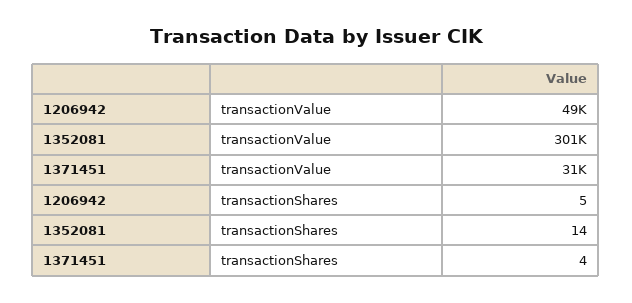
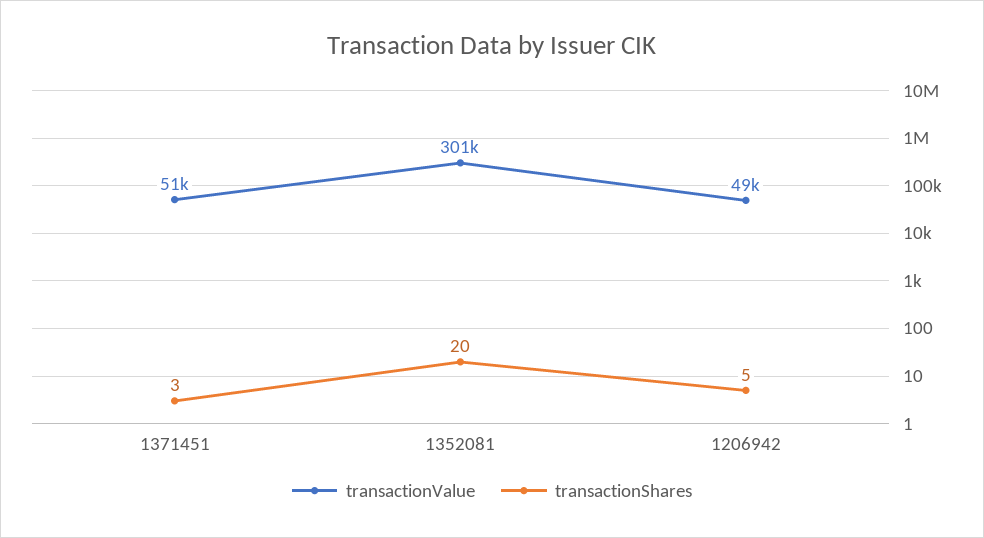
  {
    "transactionValue": {
      "1206942": 49000,
      "1352081": 301000,
-     "1371451": 31000
+     "1371451": 51000
    },
    "transactionShares": {
      "1206942": 5,
-     "1352081": 14,
+     "1352081": 20,
-     "1371451": 4
+     "1371451": 3
    }
  }

